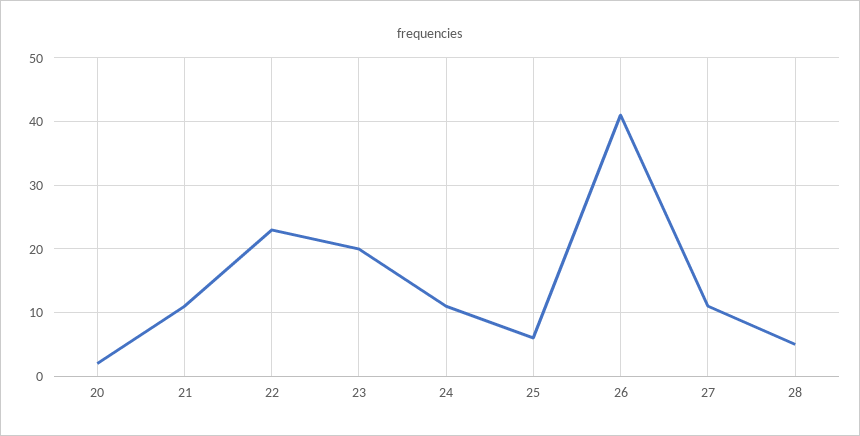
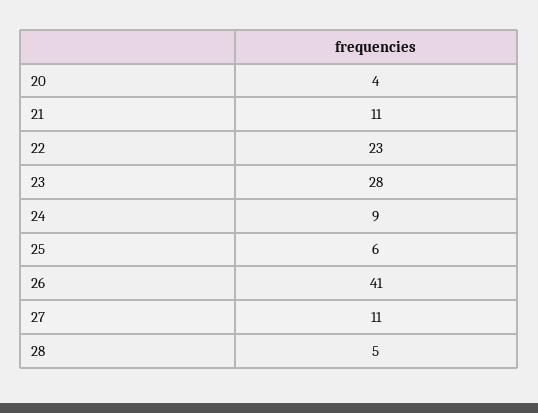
  {
-   "20": 2,
+   "20": 4,
    "21": 11,
    "22": 23,
-   "23": 20,
+   "23": 28,
-   "24": 11,
+   "24": 9,
    "25": 6,
    "26": 41,
    "27": 11,
    "28": 5
  }

